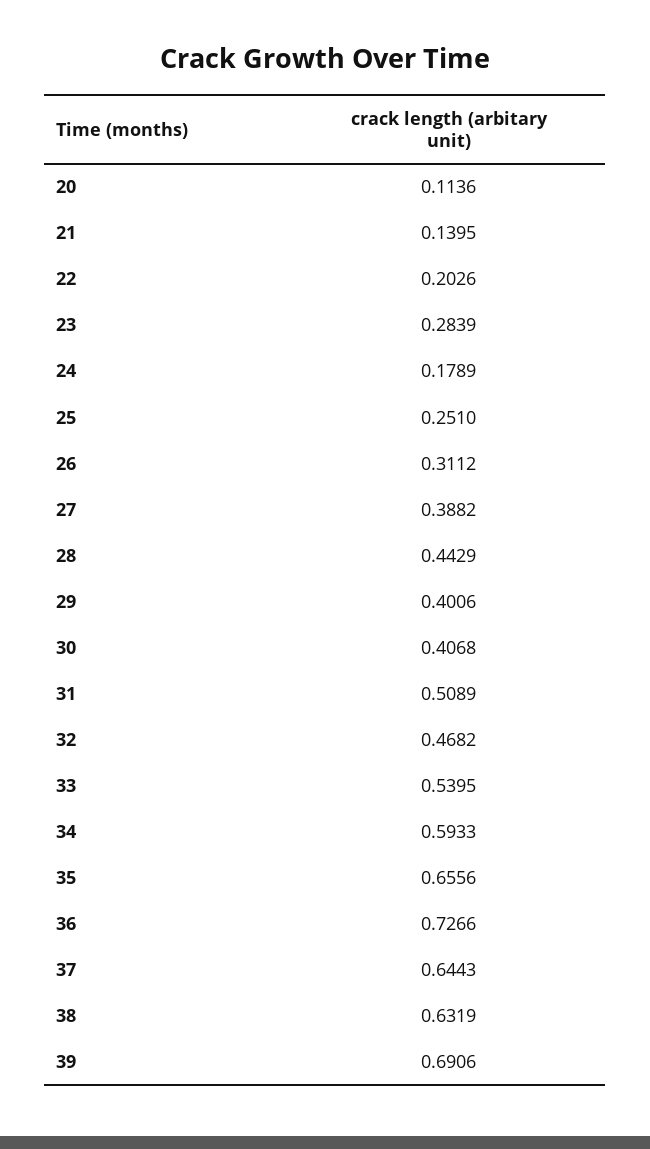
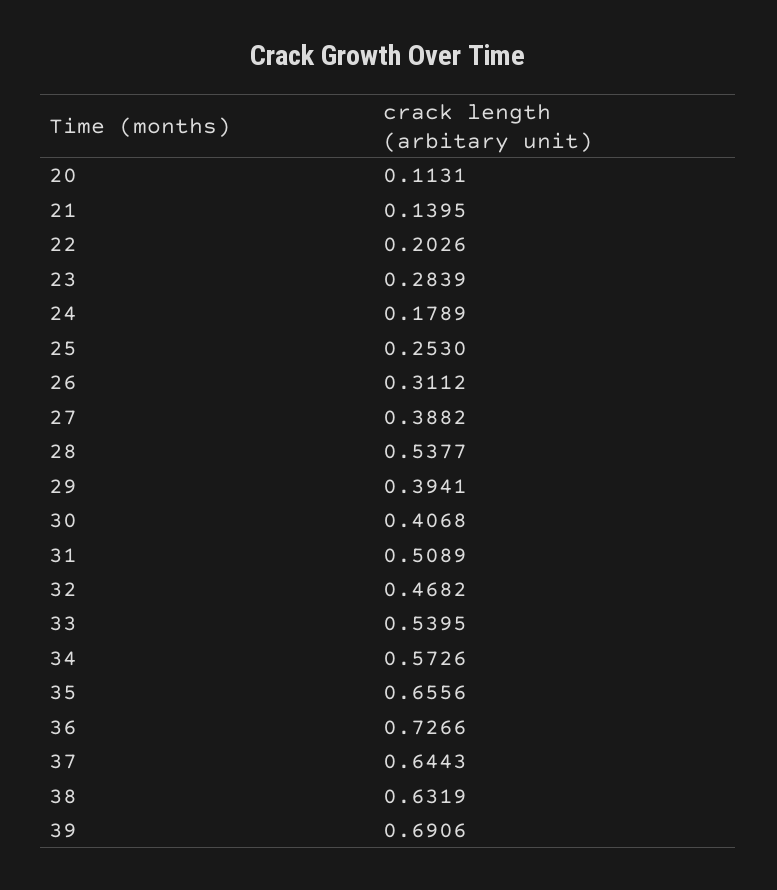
  {
-   "20": 0.1136,
+   "20": 0.1131,
    "21": 0.1395,
    "22": 0.2026,
    "23": 0.2839,
    "24": 0.1789,
-   "25": 0.251,
+   "25": 0.253,
    "26": 0.3112,
    "27": 0.3882,
-   "28": 0.4429,
+   "28": 0.5377,
-   "29": 0.4006,
+   "29": 0.3941,
    "30": 0.4068,
    "31": 0.5089,
    "32": 0.4682,
    "33": 0.5395,
-   "34": 0.5933,
+   "34": 0.5726,
    "35": 0.6556,
    "36": 0.7266,
    "37": 0.6443,
    "38": 0.6319,
    "39": 0.6906
  }

